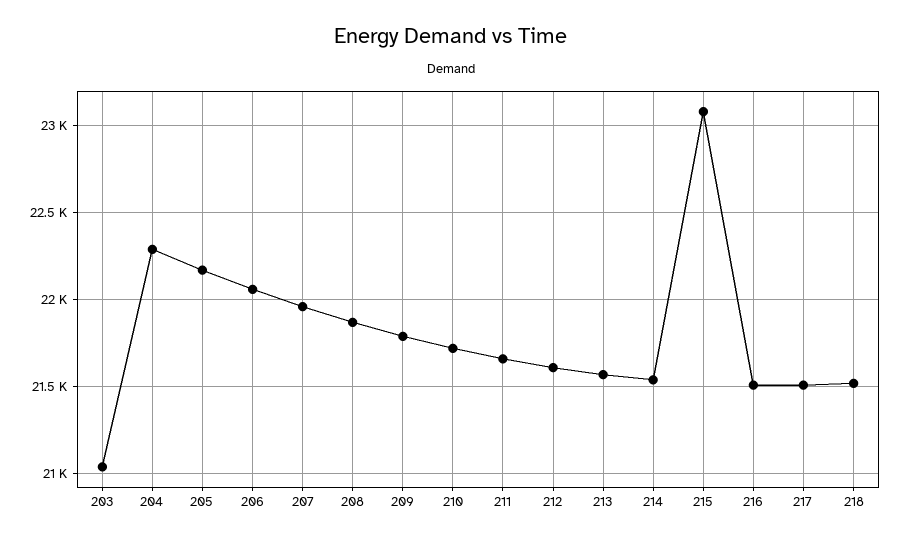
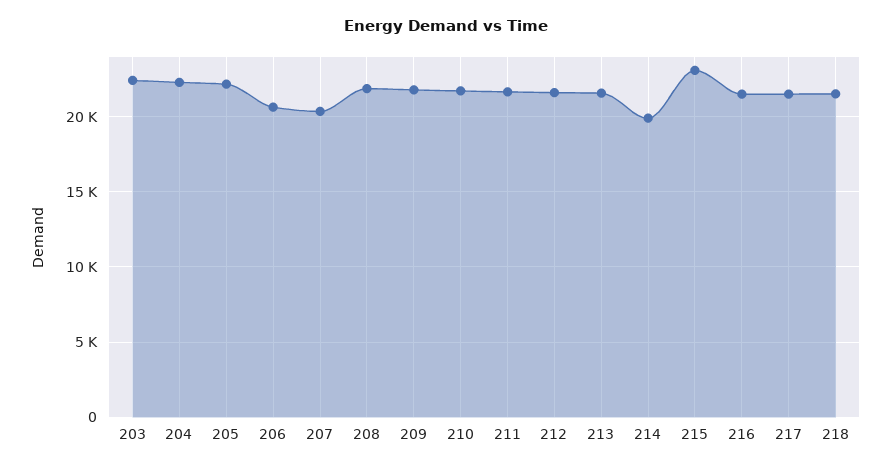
  {
-   "203": 21050,
+   "203": 22500,
    "204": 22300,
    "205": 22150,
-   "206": 22050,
+   "206": 20500,
-   "207": 21950,
+   "207": 20500,
    "208": 21850,
    "209": 21800,
    "210": 21700,
    "211": 21650,
    "212": 21600,
    "213": 21550,
-   "214": 21550,
+   "214": 20000,
    "215": 23100,
    "216": 21500,
    "217": 21500,
    "218": 21500
  }

